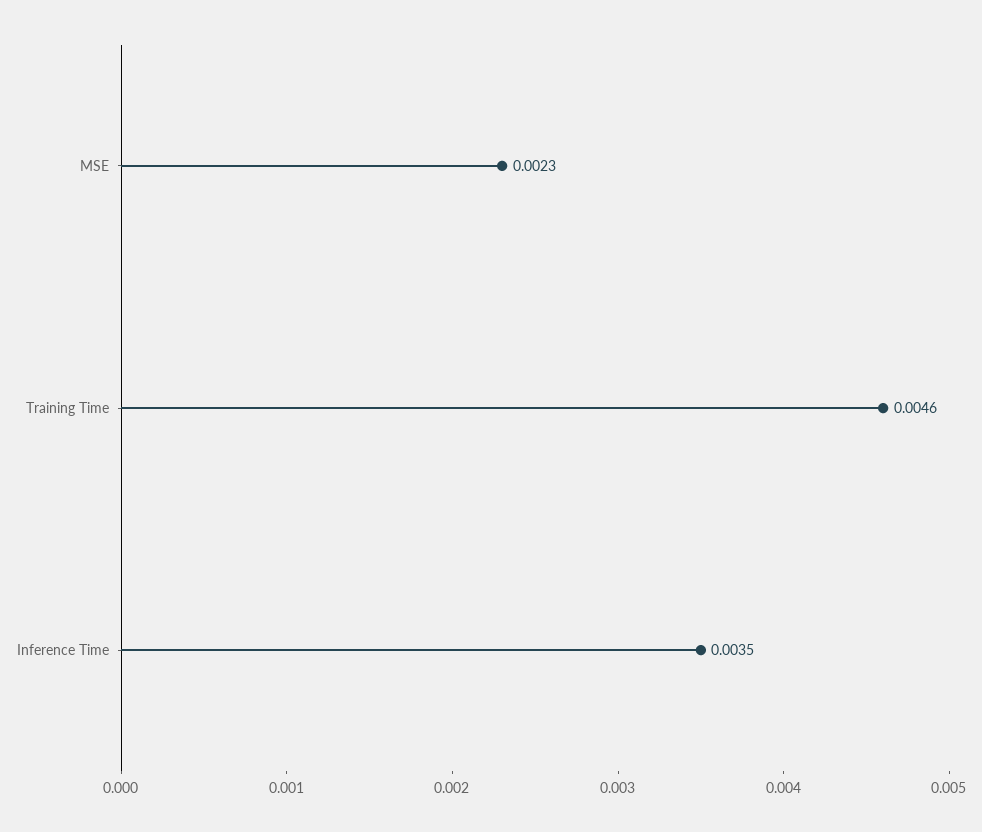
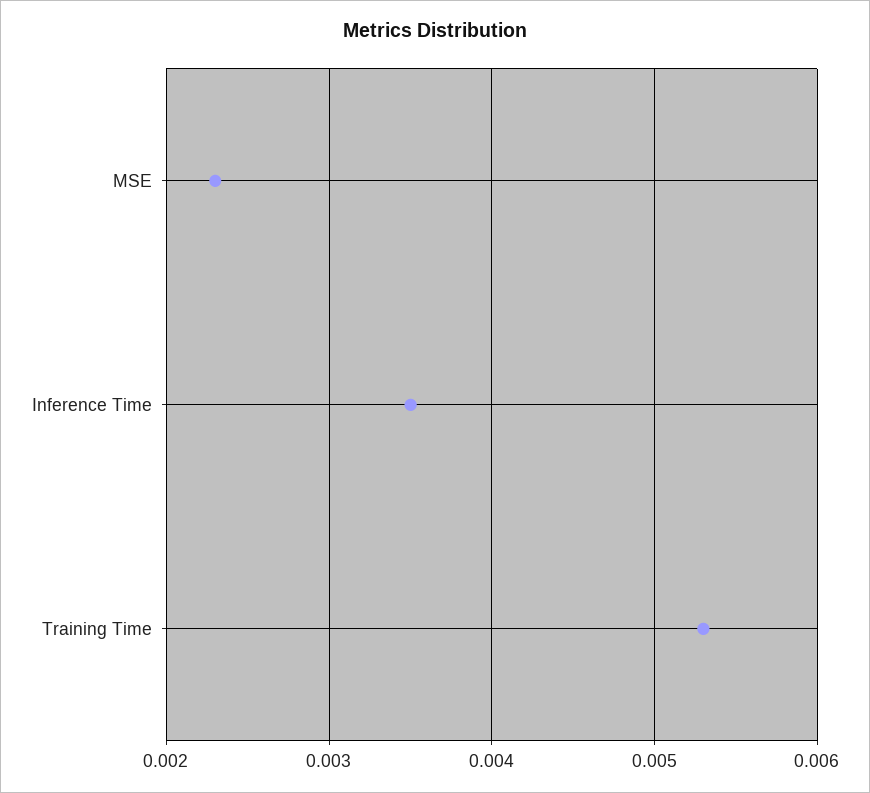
  {
    "MSE": 0.0023,
-   "Training Time": 0.0046,
+   "Training Time": 0.0053,
    "Inference Time": 0.0035
  }

